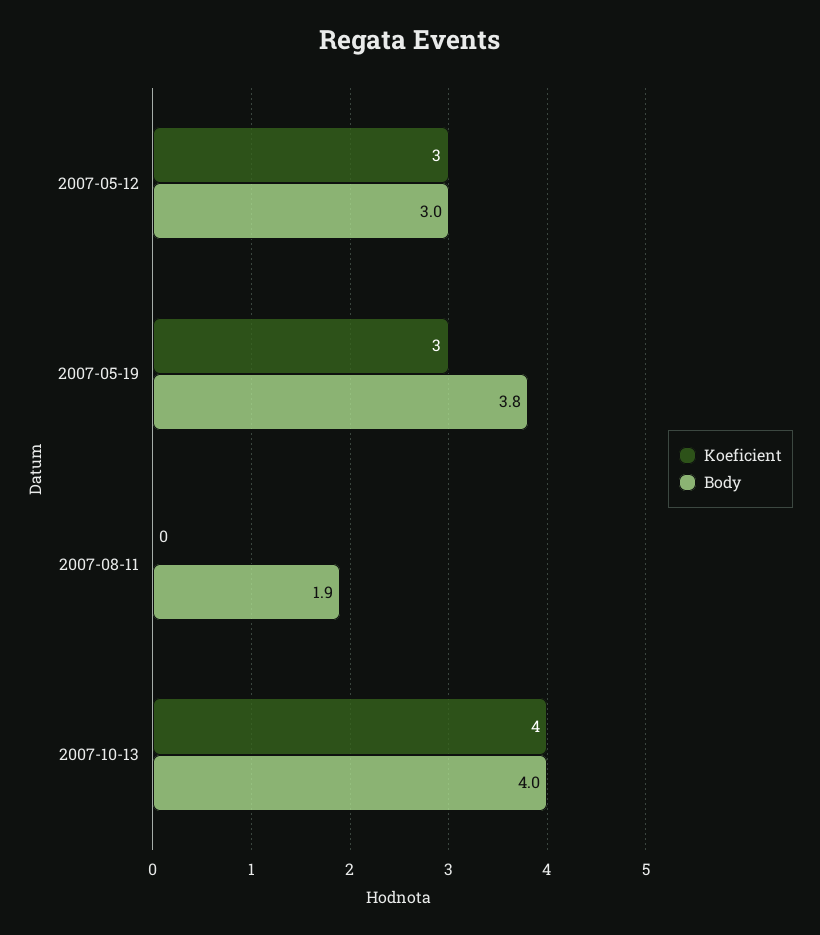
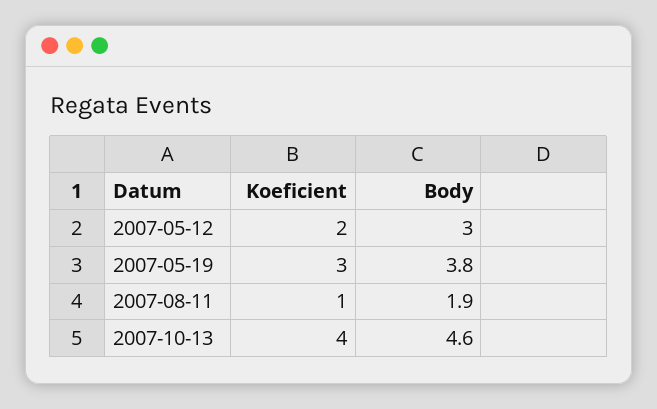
  {
    "Koeficient": {
-     "2007-05-12": 3,
+     "2007-05-12": 2,
      "2007-05-19": 3,
-     "2007-08-11": 0,
+     "2007-08-11": 1,
      "2007-10-13": 4
    },
    "Body": {
      "2007-05-12": 3,
      "2007-05-19": 3.8,
      "2007-08-11": 1.9,
-     "2007-10-13": 4
+     "2007-10-13": 4.6
    }
  }

